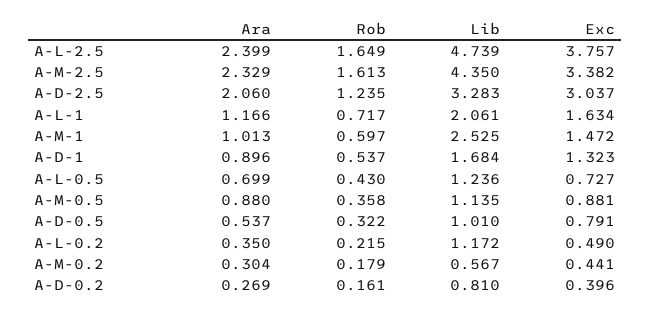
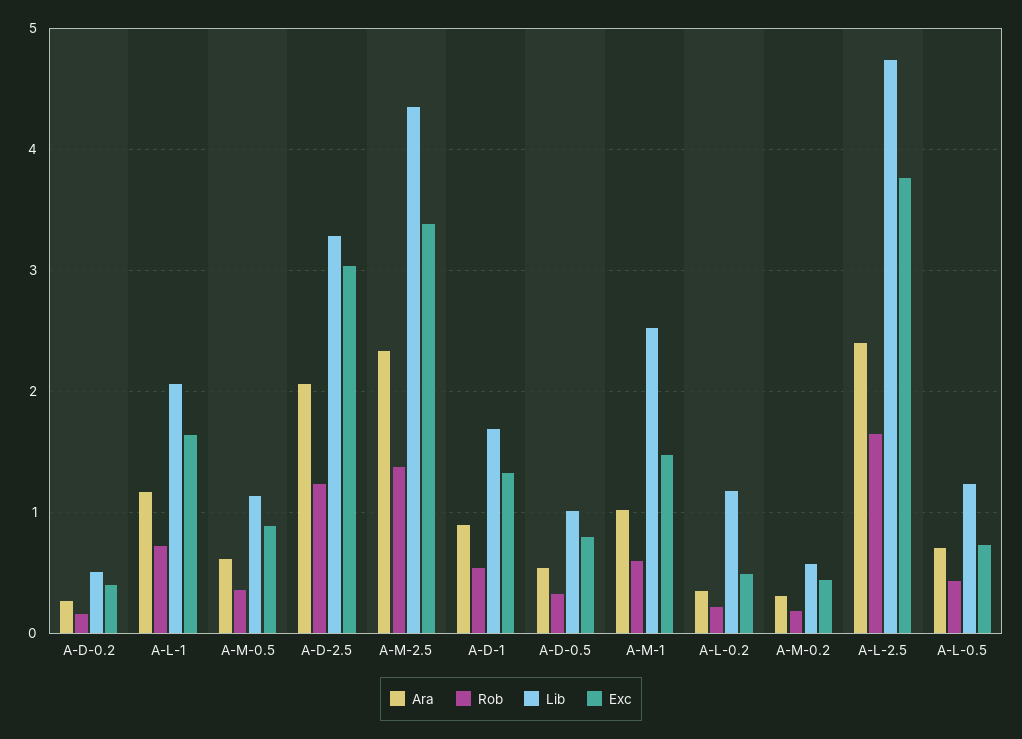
  {
    "Ara": {
      "A-L-2.5": 2.399,
      "A-M-2.5": 2.329,
      "A-D-2.5": 2.06,
      "A-L-1": 1.166,
      "A-M-1": 1.013,
      "A-D-1": 0.896,
      "A-L-0.5": 0.699,
-     "A-M-0.5": 0.88,
+     "A-M-0.5": 0.6,
      "A-D-0.5": 0.537,
      "A-L-0.2": 0.35,
      "A-M-0.2": 0.304,
      "A-D-0.2": 0.269
    },
    "Rob": {
      "A-L-2.5": 1.649,
-     "A-M-2.5": 1.613,
+     "A-M-2.5": 1.4,
      "A-D-2.5": 1.235,
      "A-L-1": 0.717,
      "A-M-1": 0.597,
      "A-D-1": 0.537,
      "A-L-0.5": 0.43,
      "A-M-0.5": 0.358,
      "A-D-0.5": 0.322,
      "A-L-0.2": 0.215,
      "A-M-0.2": 0.179,
      "A-D-0.2": 0.161
    },
    "Lib": {
      "A-L-2.5": 4.739,
      "A-M-2.5": 4.35,
      "A-D-2.5": 3.283,
      "A-L-1": 2.061,
      "A-M-1": 2.525,
      "A-D-1": 1.684,
      "A-L-0.5": 1.236,
      "A-M-0.5": 1.135,
      "A-D-0.5": 1.01,
      "A-L-0.2": 1.172,
      "A-M-0.2": 0.567,
-     "A-D-0.2": 0.81
+     "A-D-0.2": 0.5
    },
    "Exc": {
      "A-L-2.5": 3.757,
      "A-M-2.5": 3.382,
      "A-D-2.5": 3.037,
      "A-L-1": 1.634,
      "A-M-1": 1.472,
      "A-D-1": 1.323,
      "A-L-0.5": 0.727,
      "A-M-0.5": 0.881,
      "A-D-0.5": 0.791,
      "A-L-0.2": 0.49,
      "A-M-0.2": 0.441,
      "A-D-0.2": 0.396
    }
  }

